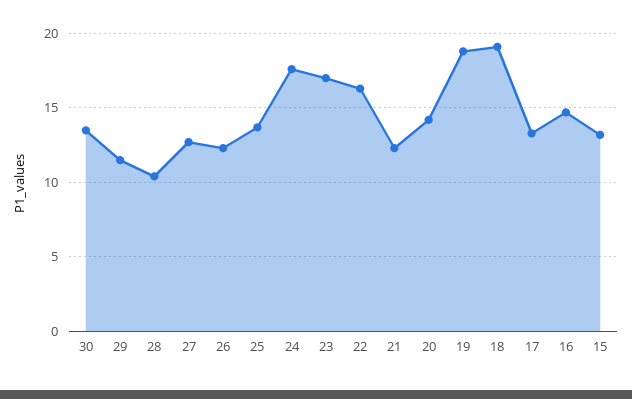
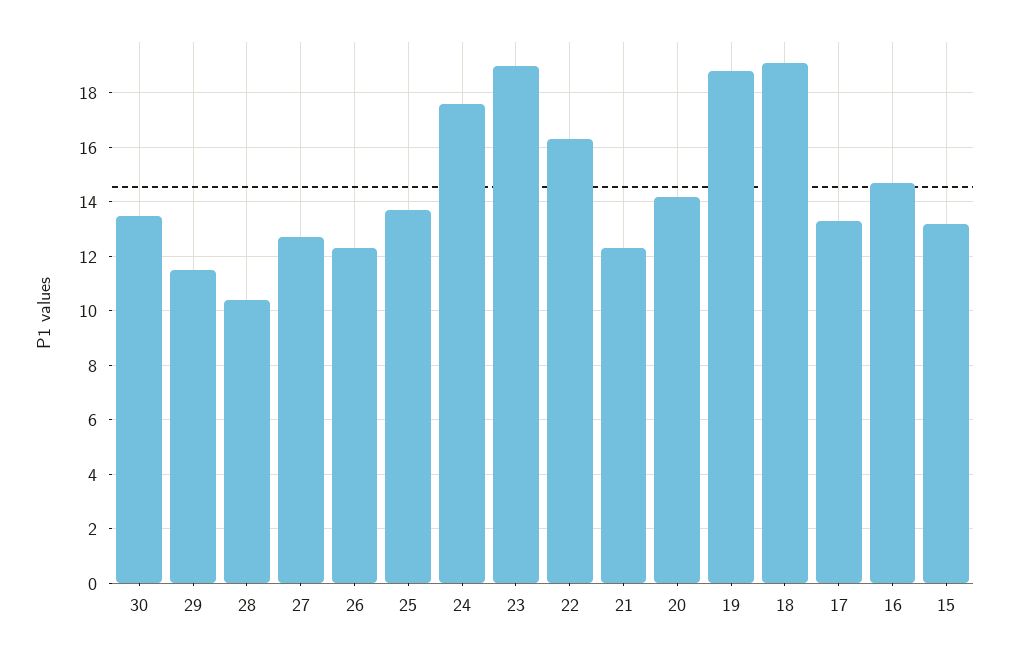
  {
    "30": 13.5,
    "29": 11.5,
    "28": 10.5,
    "27": 12.5,
    "26": 12.5,
    "25": 13.5,
    "24": 17.5,
-   "23": 17,
+   "23": 19,
    "22": 16.5,
    "21": 12.5,
    "20": 14,
    "19": 19,
    "18": 19,
    "17": 13.5,
    "16": 14.5,
    "15": 13
  }

